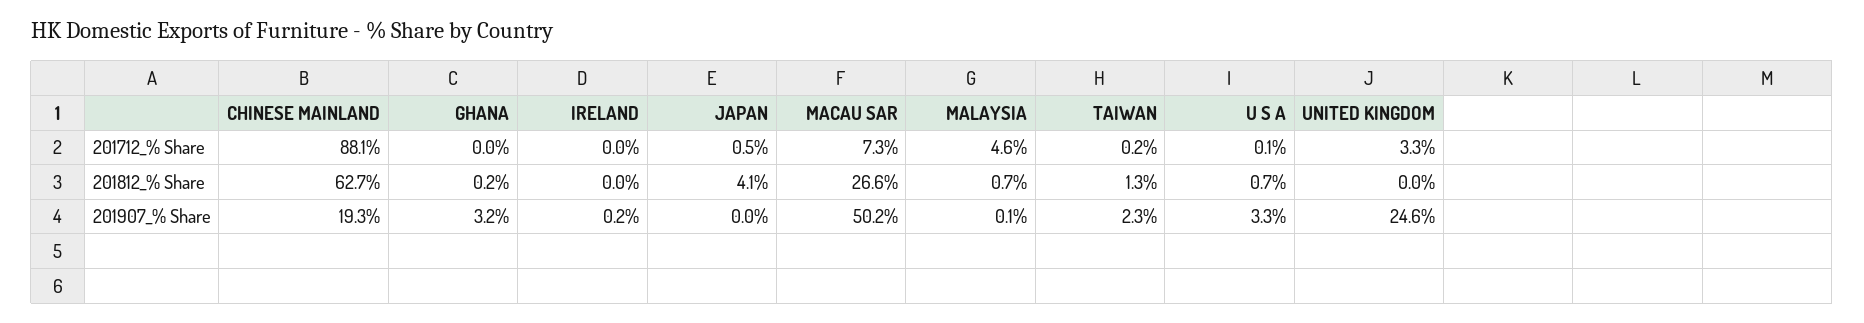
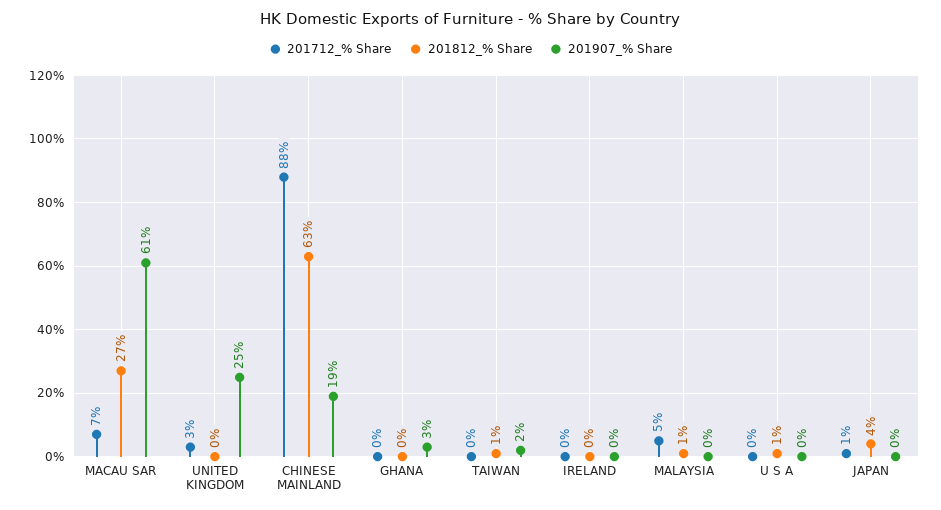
  {
    "201712_% Share": {
      "CHINESE MAINLAND": 88.1,
      "GHANA": 0,
      "IRELAND": 0,
      "JAPAN": 0.5,
      "MACAU SAR": 7.3,
      "MALAYSIA": 4.6,
      "TAIWAN": 0.2,
      "U S A": 0.1,
      "UNITED KINGDOM": 3.3
    },
    "201812_% Share": {
      "CHINESE MAINLAND": 62.7,
      "GHANA": 0.2,
      "IRELAND": 0,
      "JAPAN": 4.1,
      "MACAU SAR": 26.6,
      "MALAYSIA": 0.7,
      "TAIWAN": 1.3,
      "U S A": 0.7,
      "UNITED KINGDOM": 0
    },
    "201907_% Share": {
      "CHINESE MAINLAND": 19.3,
      "GHANA": 3.2,
      "IRELAND": 0.2,
      "JAPAN": 0,
-     "MACAU SAR": 50.2,
+     "MACAU SAR": 61,
      "MALAYSIA": 0.1,
      "TAIWAN": 2.3,
-     "U S A": 3.3,
+     "U S A": 0,
      "UNITED KINGDOM": 24.6
    }
  }

